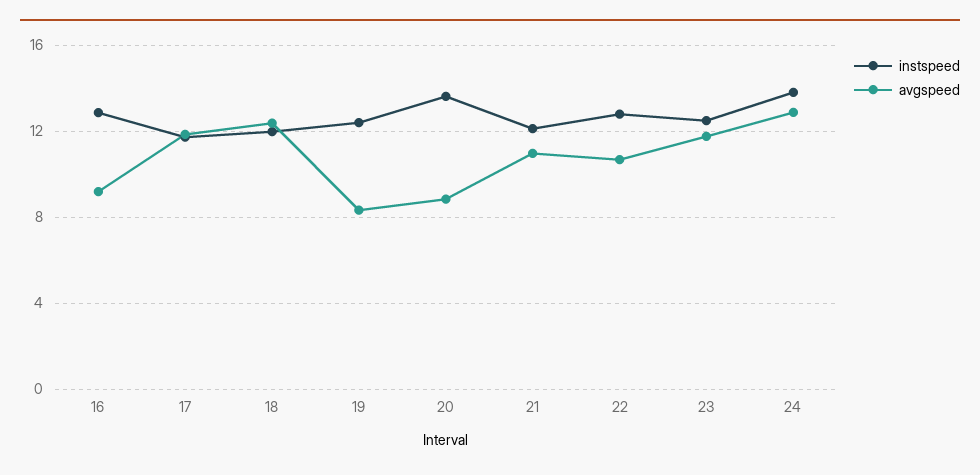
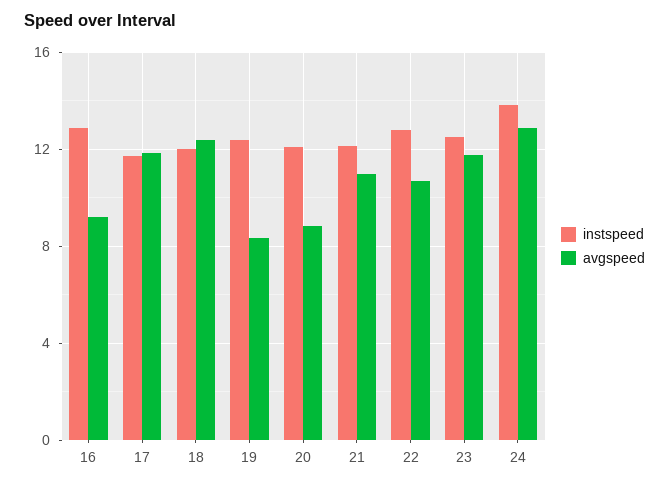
  {
    "instspeed": {
      "16": 13,
      "17": 11.5,
      "18": 12,
      "19": 12.5,
-     "20": 13.5,
+     "20": 12,
      "21": 12,
      "22": 13,
      "23": 12.5,
      "24": 14
    },
    "avgspeed": {
      "16": 9,
      "17": 12,
      "18": 12.5,
      "19": 8.5,
      "20": 9,
      "21": 11,
      "22": 10.5,
      "23": 12,
      "24": 13
    }
  }

